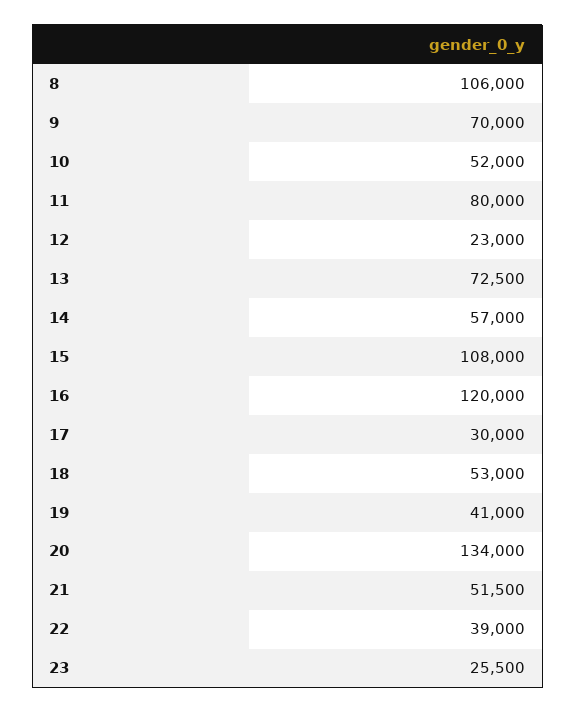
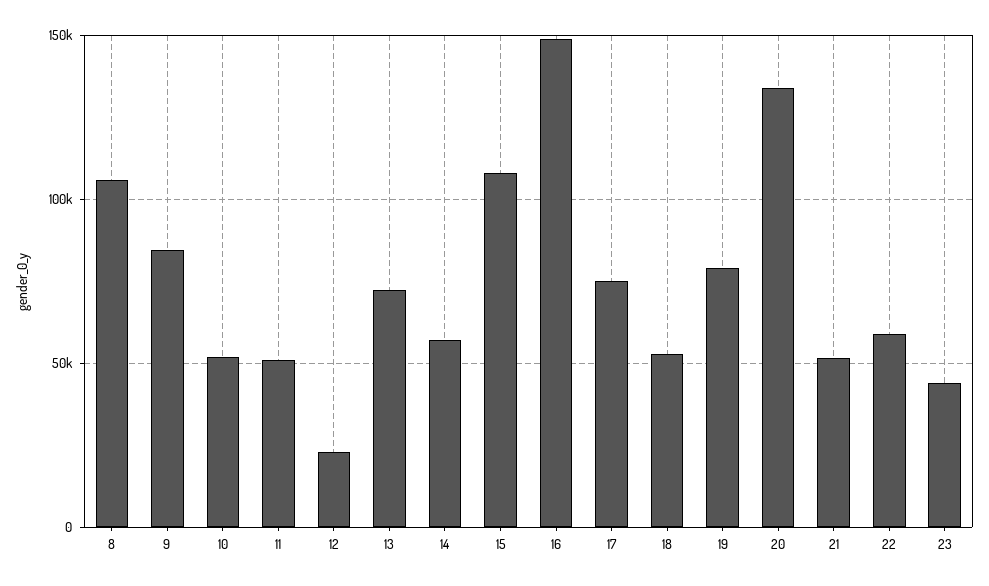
  {
    "8": 106000,
-   "9": 70000,
+   "9": 85000,
    "10": 52000,
-   "11": 80000,
+   "11": 50000,
    "12": 23000,
    "13": 72500,
    "14": 57000,
    "15": 108000,
-   "16": 120000,
+   "16": 150000,
-   "17": 30000,
+   "17": 75000,
    "18": 53000,
-   "19": 41000,
+   "19": 80000,
    "20": 134000,
    "21": 51500,
-   "22": 39000,
+   "22": 60000,
-   "23": 25500
+   "23": 45000
  }

